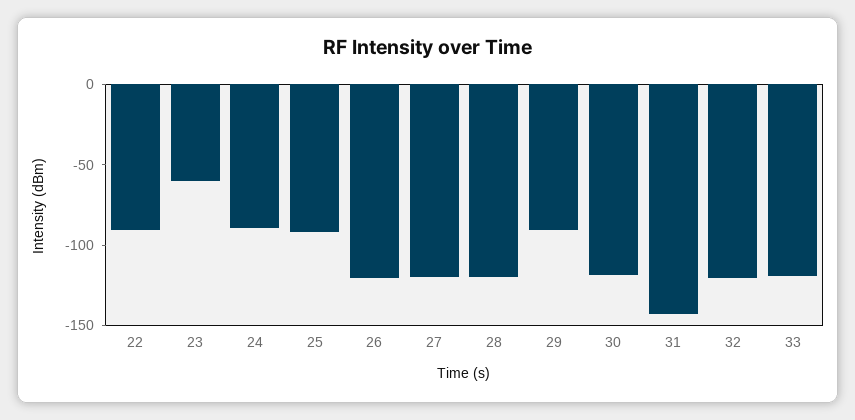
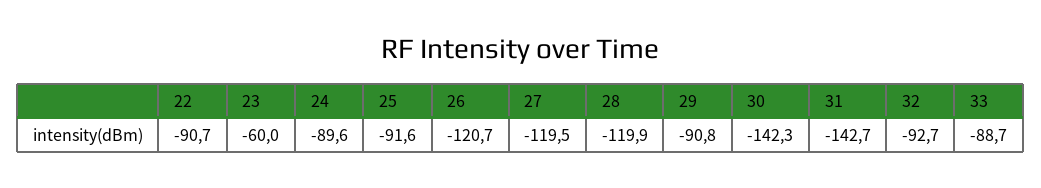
  {
    "22": -90.7,
    "23": -60,
    "24": -89.6,
    "25": -91.6,
    "26": -120.7,
    "27": -119.5,
    "28": -119.9,
    "29": -90.8,
-   "30": -120,
+   "30": -142.3,
    "31": -142.7,
-   "32": -120,
+   "32": -92.7,
-   "33": -120
+   "33": -88.7
  }

